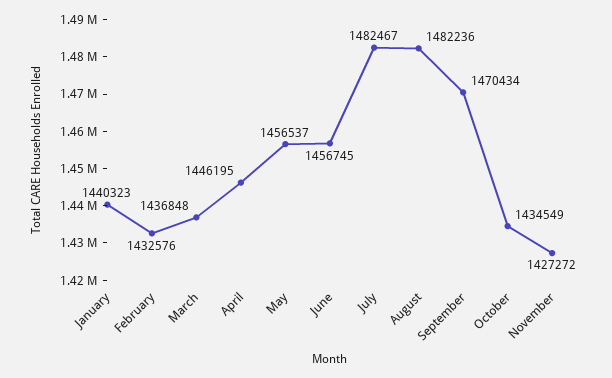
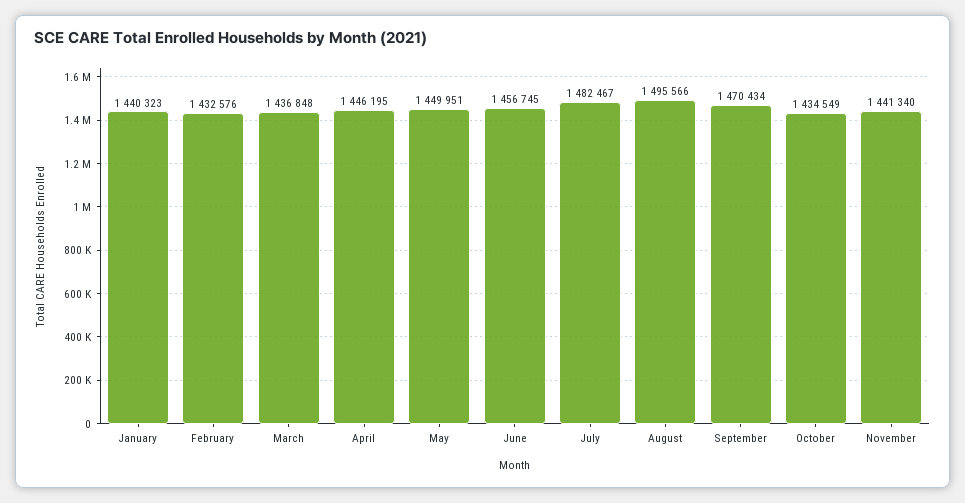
  {
    "January": 1440323,
    "February": 1432576,
    "March": 1436848,
    "April": 1446195,
-   "May": 1456537,
+   "May": 1449951,
    "June": 1456745,
    "July": 1482467,
-   "August": 1482236,
+   "August": 1495566,
    "September": 1470434,
    "October": 1434549,
-   "November": 1427272
+   "November": 1441340
  }

